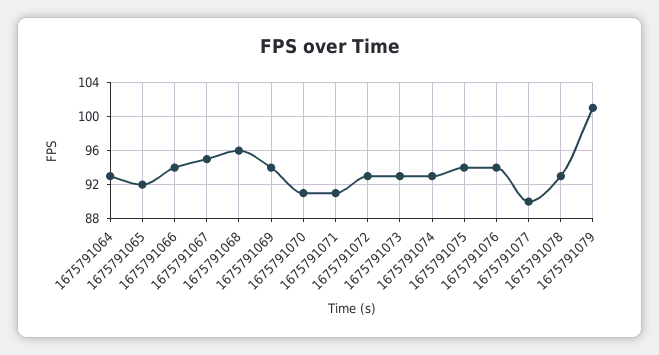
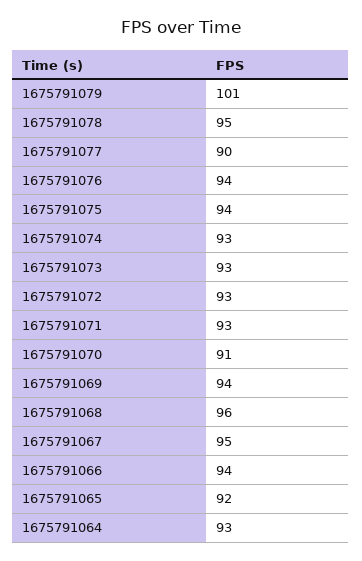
  {
    "1675791064": 93,
    "1675791065": 92,
    "1675791066": 94,
    "1675791067": 95,
    "1675791068": 96,
    "1675791069": 94,
    "1675791070": 91,
-   "1675791071": 91,
+   "1675791071": 93,
    "1675791072": 93,
    "1675791073": 93,
    "1675791074": 93,
    "1675791075": 94,
    "1675791076": 94,
    "1675791077": 90,
-   "1675791078": 93,
+   "1675791078": 95,
    "1675791079": 101
  }

